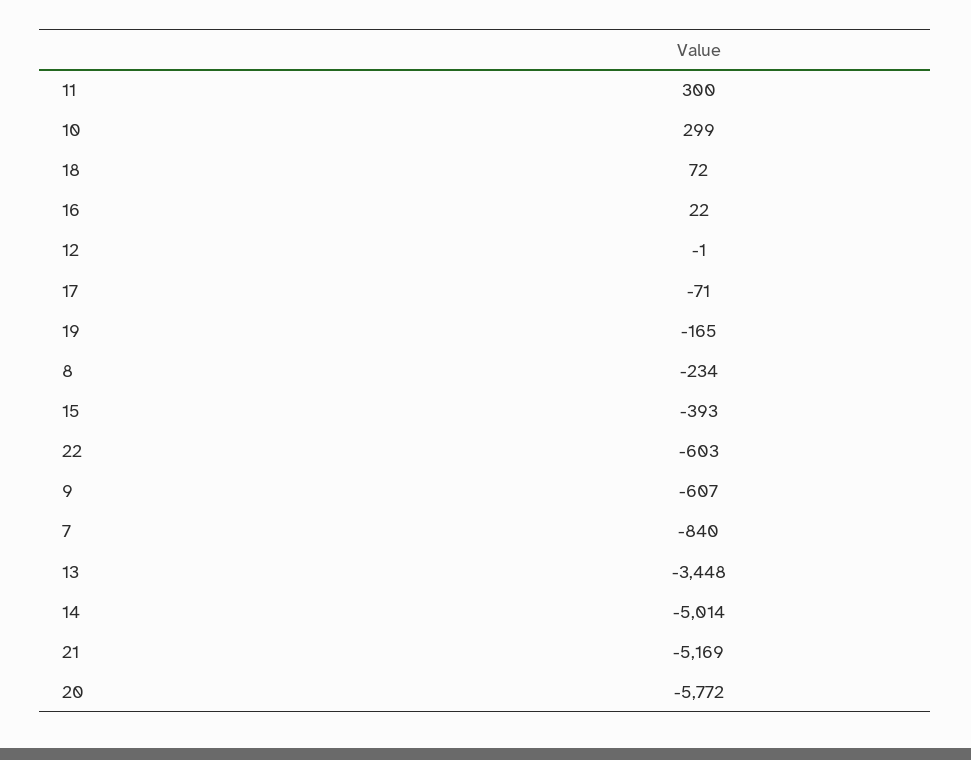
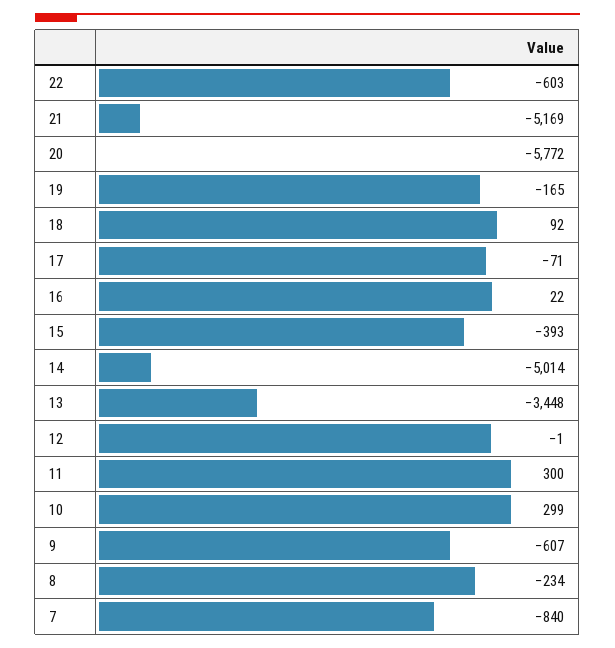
  {
    "11": 300,
    "10": 299,
-   "18": 72,
+   "18": 92,
    "16": 22,
    "12": -1,
    "17": -71,
    "19": -165,
    "8": -234,
    "15": -393,
    "22": -603,
    "9": -607,
    "7": -840,
    "13": -3448,
    "14": -5014,
    "21": -5169,
    "20": -5772
  }

